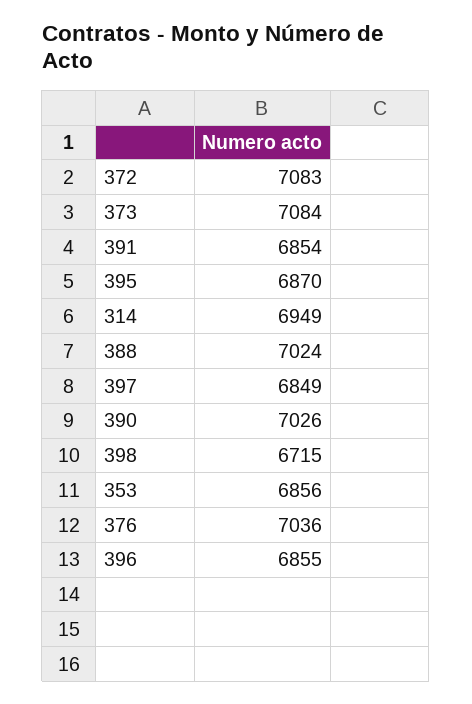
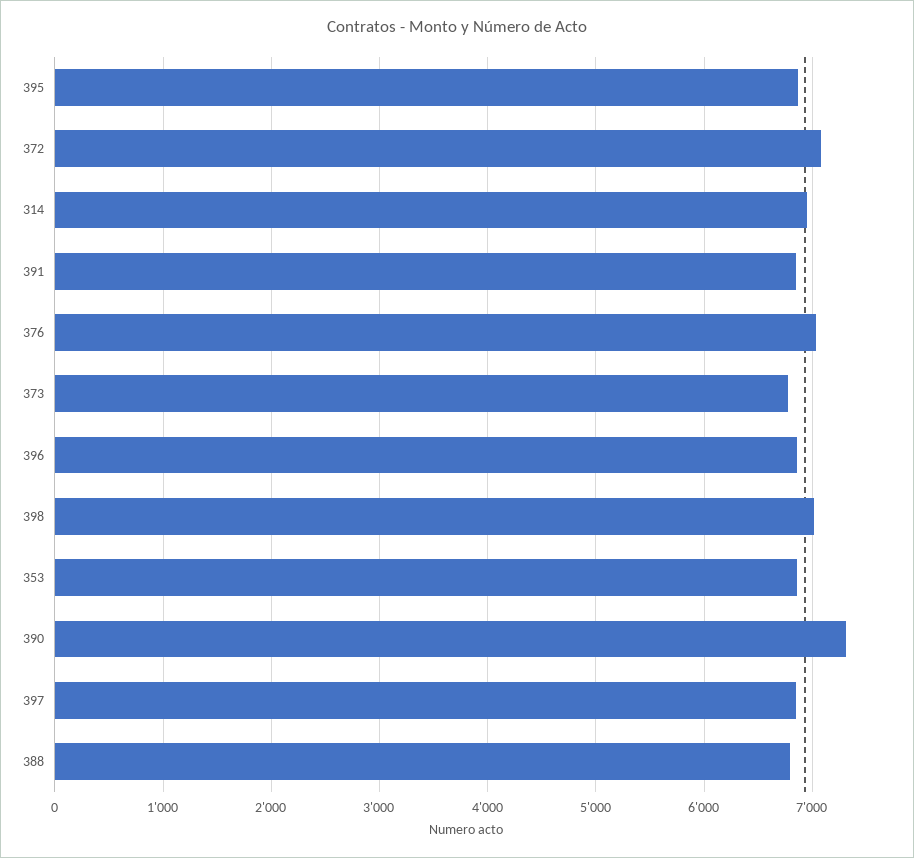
  {
    "372": 7083,
-   "373": 7084,
+   "373": 6800,
    "391": 6854,
    "395": 6870,
    "314": 6949,
-   "388": 7024,
+   "388": 6800,
    "397": 6849,
-   "390": 7026,
+   "390": 7300,
-   "398": 6715,
+   "398": 7000,
    "353": 6856,
    "376": 7036,
    "396": 6855
  }

